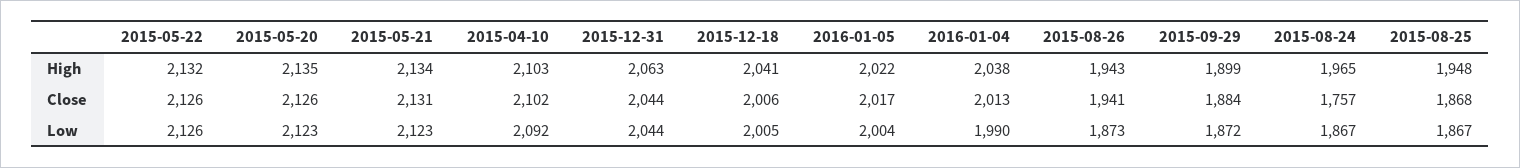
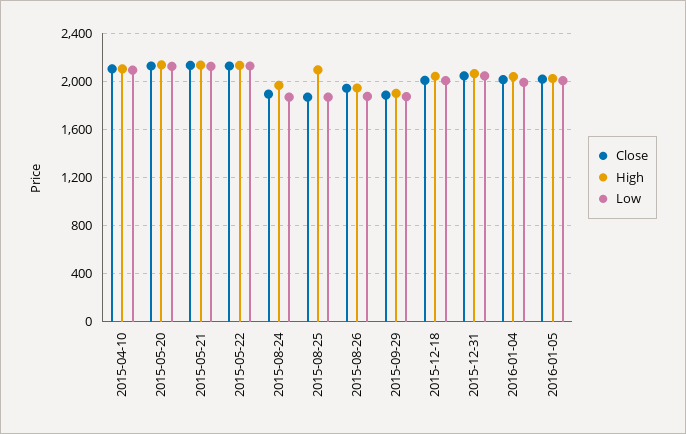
  {
    "High": {
      "2015-05-22": 2132,
      "2015-05-20": 2135,
      "2015-05-21": 2134,
      "2015-04-10": 2103,
      "2015-12-31": 2063,
      "2015-12-18": 2041,
      "2016-01-05": 2022,
      "2016-01-04": 2038,
      "2015-08-26": 1943,
      "2015-09-29": 1899,
      "2015-08-24": 1965,
-     "2015-08-25": 1948
+     "2015-08-25": 2100
    },
    "Close": {
      "2015-05-22": 2126,
      "2015-05-20": 2126,
      "2015-05-21": 2131,
      "2015-04-10": 2102,
      "2015-12-31": 2044,
      "2015-12-18": 2006,
      "2016-01-05": 2017,
      "2016-01-04": 2013,
      "2015-08-26": 1941,
      "2015-09-29": 1884,
-     "2015-08-24": 1757,
+     "2015-08-24": 1900,
      "2015-08-25": 1868
    },
    "Low": {
      "2015-05-22": 2126,
      "2015-05-20": 2123,
      "2015-05-21": 2123,
      "2015-04-10": 2092,
      "2015-12-31": 2044,
      "2015-12-18": 2005,
      "2016-01-05": 2004,
      "2016-01-04": 1990,
      "2015-08-26": 1873,
      "2015-09-29": 1872,
      "2015-08-24": 1867,
      "2015-08-25": 1867
    }
  }

